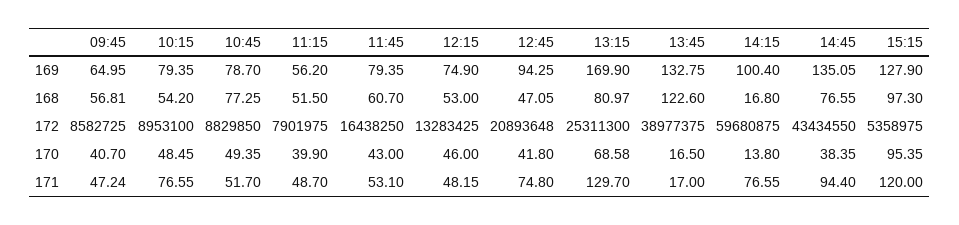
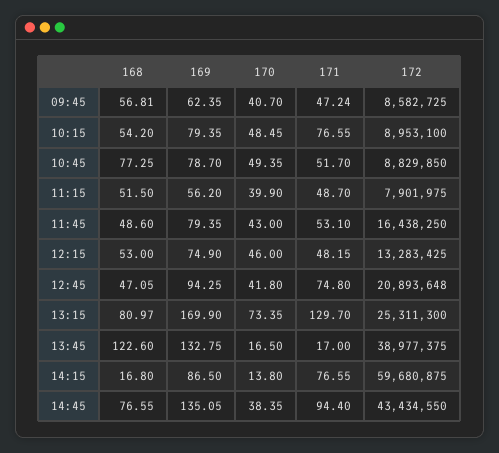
  {
    "09:45": {
-     "169": 64.95,
+     "169": 62.35,
      "168": 56.81,
      "172": 8582725,
      "170": 40.7,
      "171": 47.24
    },
    "10:15": {
      "169": 79.35,
      "168": 54.2,
      "172": 8953100,
      "170": 48.45,
      "171": 76.55
    },
    "10:45": {
      "169": 78.7,
      "168": 77.25,
      "172": 8829850,
      "170": 49.35,
      "171": 51.7
    },
    "11:15": {
      "169": 56.2,
      "168": 51.5,
      "172": 7901975,
      "170": 39.9,
      "171": 48.7
    },
    "11:45": {
      "169": 79.35,
-     "168": 60.7,
+     "168": 48.6,
      "172": 16438250,
      "170": 43,
      "171": 53.1
    },
    "12:15": {
      "169": 74.9,
      "168": 53,
      "172": 13283425,
      "170": 46,
      "171": 48.15
    },
    "12:45": {
      "169": 94.25,
      "168": 47.05,
      "172": 20893648,
      "170": 41.8,
      "171": 74.8
    },
    "13:15": {
      "169": 169.9,
      "168": 80.97,
      "172": 25311300,
-     "170": 68.58,
+     "170": 73.35,
      "171": 129.7
    },
    "13:45": {
      "169": 132.75,
      "168": 122.6,
      "172": 38977375,
      "170": 16.5,
      "171": 17
    },
    "14:15": {
-     "169": 100.4,
+     "169": 86.5,
      "168": 16.8,
      "172": 59680875,
      "170": 13.8,
      "171": 76.55
    },
    "14:45": {
      "169": 135.05,
      "168": 76.55,
      "172": 43434550,
      "170": 38.35,
      "171": 94.4
-   },
+   }
-   "15:15": {
-     "169": 127.9,
-     "168": 97.3,
-     "172": 5358975,
-     "170": 95.35,
-     "171": 120
-   }
  }

